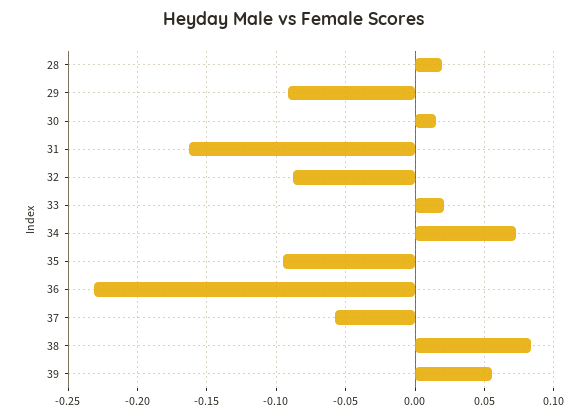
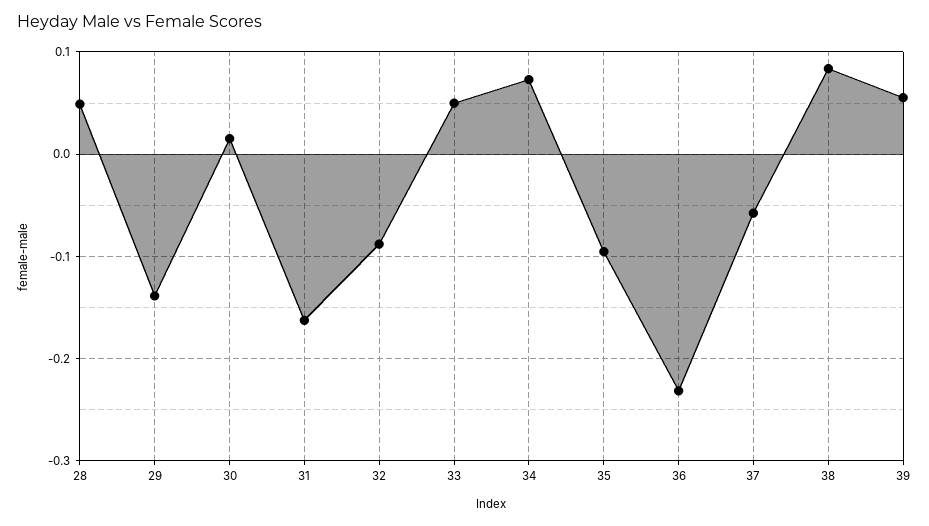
  {
-   "28": 0.02,
+   "28": 0.05,
-   "29": -0.09,
+   "29": -0.14,
    "30": 0.015,
    "31": -0.165,
    "32": -0.09,
-   "33": 0.02,
+   "33": 0.05,
    "34": 0.075,
    "35": -0.095,
    "36": -0.23,
    "37": -0.06,
    "38": 0.085,
    "39": 0.055
  }

